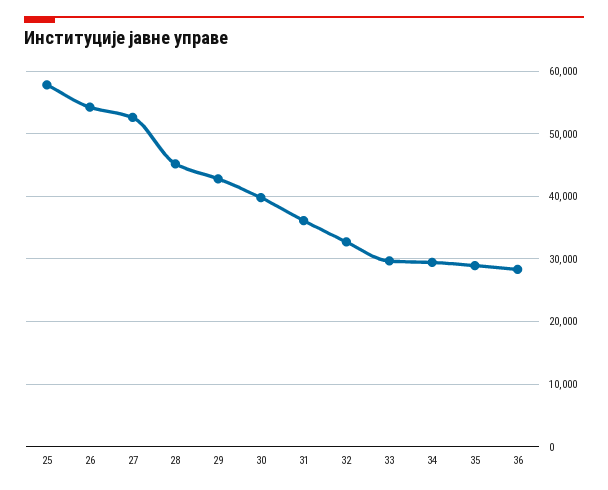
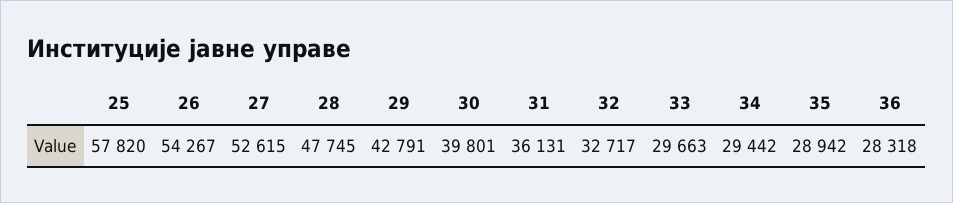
  {
    "25": 57820,
    "26": 54267,
    "27": 52615,
-   "28": 45000,
+   "28": 47745,
    "29": 42791,
    "30": 39801,
    "31": 36131,
    "32": 32717,
    "33": 29663,
    "34": 29442,
    "35": 28942,
    "36": 28318
  }

